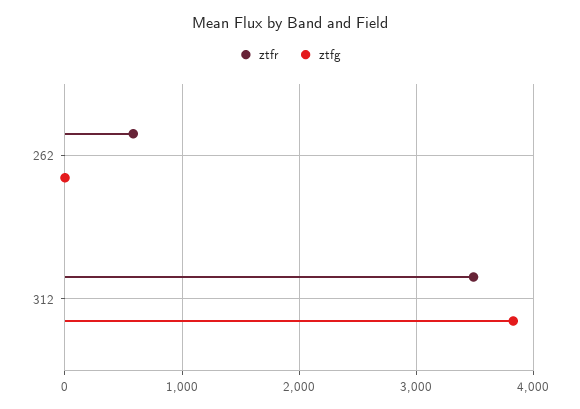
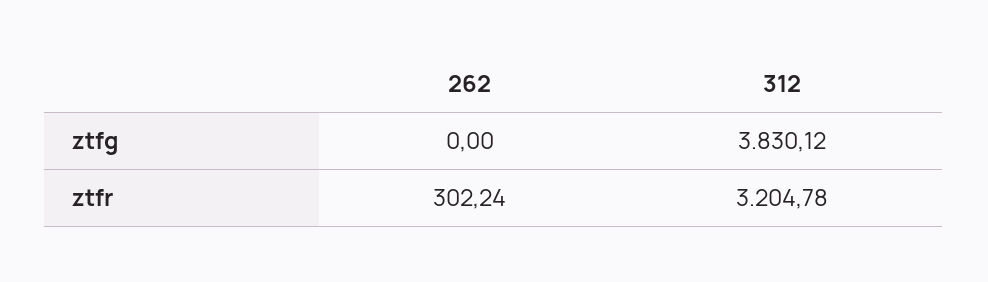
  {
    "ztfr": {
-     "262": 600,
+     "262": 302.24,
-     "312": 3500
+     "312": 3204.78
    },
    "ztfg": {
      "262": 0,
      "312": 3830.12
    }
  }

